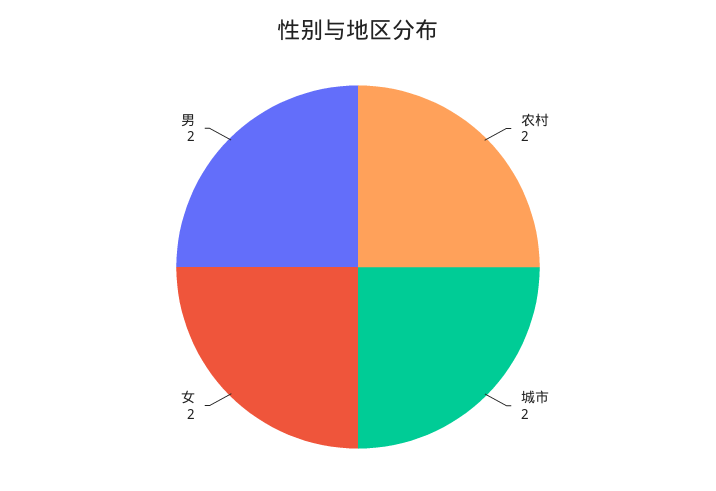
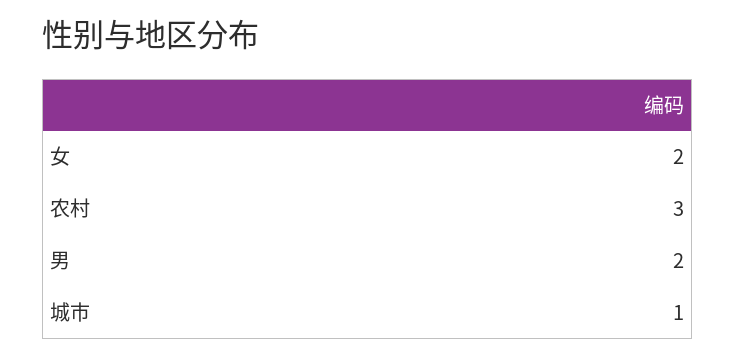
  {
-   "农村": 2,
+   "农村": 3,
-   "城市": 2,
+   "城市": 1,
    "女": 2,
    "男": 2
  }

